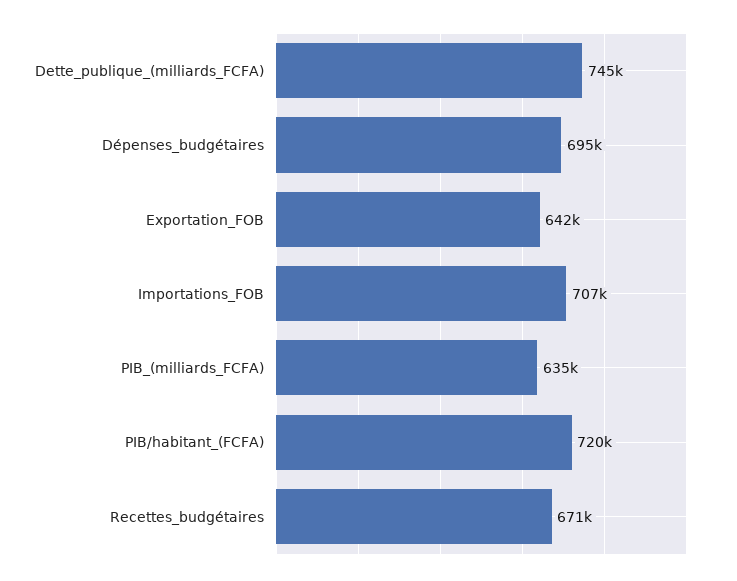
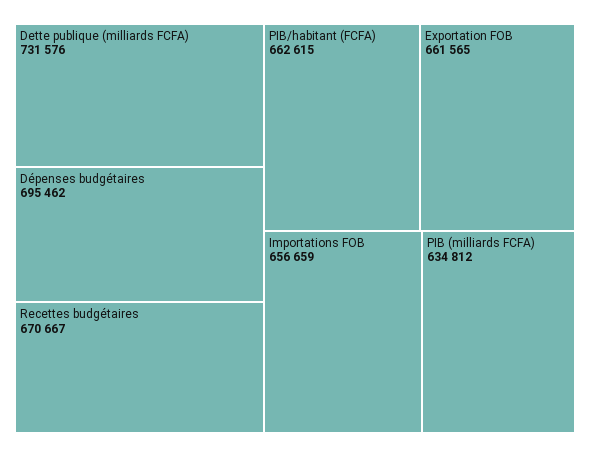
  {
-   "Dette_publique_(milliards_FCFA)": 745000,
+   "Dette_publique_(milliards_FCFA)": 731576,
    "Dépenses_budgétaires": 695462,
-   "Exportation_FOB": 642000,
+   "Exportation_FOB": 661565,
-   "Importations_FOB": 707000,
+   "Importations_FOB": 656659,
    "PIB_(milliards_FCFA)": 634812,
-   "PIB/habitant_(FCFA)": 720000,
+   "PIB/habitant_(FCFA)": 662615,
    "Recettes_budgétaires": 670667
  }

